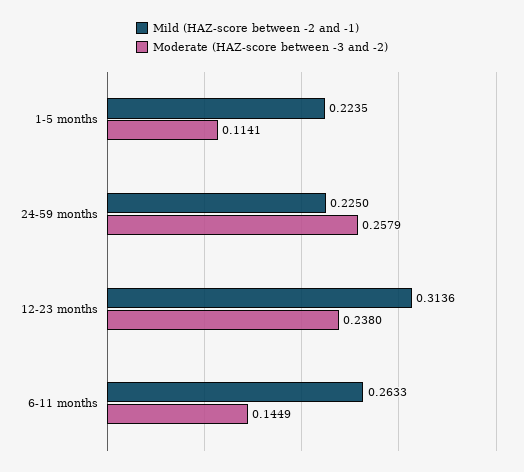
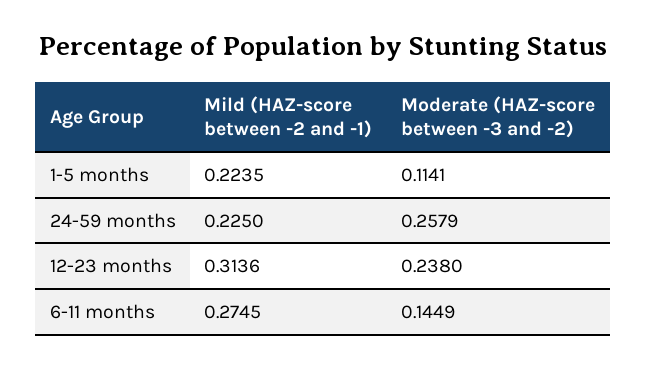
  {
    "Mild (HAZ-score between -2 and -1)": {
      "1-5 months": 0.2235,
      "24-59 months": 0.225,
      "12-23 months": 0.3136,
-     "6-11 months": 0.2633
+     "6-11 months": 0.2745
    },
    "Moderate (HAZ-score between -3 and -2)": {
      "1-5 months": 0.1141,
      "24-59 months": 0.2579,
      "12-23 months": 0.238,
      "6-11 months": 0.1449
    }
  }

